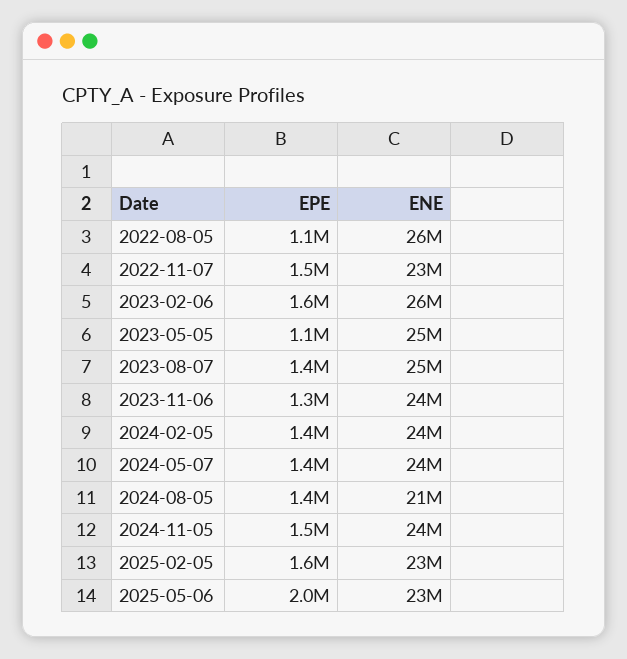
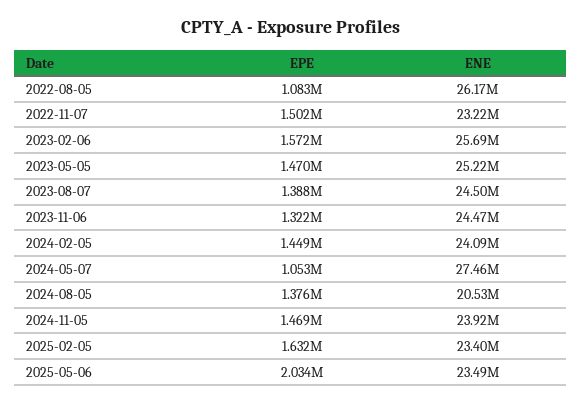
  {
    "EPE": {
      "2022-08-05": 1083000,
      "2022-11-07": 1502000,
      "2023-02-06": 1572000,
-     "2023-05-05": 1100000,
+     "2023-05-05": 1470000,
      "2023-08-07": 1388000,
      "2023-11-06": 1322000,
      "2024-02-05": 1449000,
-     "2024-05-07": 1400000,
+     "2024-05-07": 1053000,
      "2024-08-05": 1376000,
      "2024-11-05": 1469000,
      "2025-02-05": 1632000,
      "2025-05-06": 2034000
    },
    "ENE": {
      "2022-08-05": 26170000,
      "2022-11-07": 23220000,
      "2023-02-06": 25690000,
      "2023-05-05": 25220000,
      "2023-08-07": 24500000,
      "2023-11-06": 24470000,
      "2024-02-05": 24090000,
-     "2024-05-07": 24000000,
+     "2024-05-07": 27460000,
      "2024-08-05": 20530000,
      "2024-11-05": 23920000,
      "2025-02-05": 23400000,
      "2025-05-06": 23490000
    }
  }

